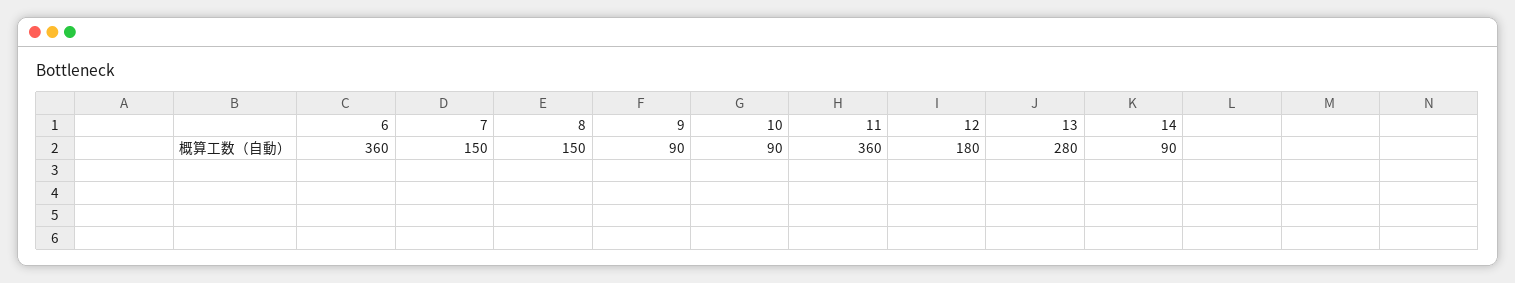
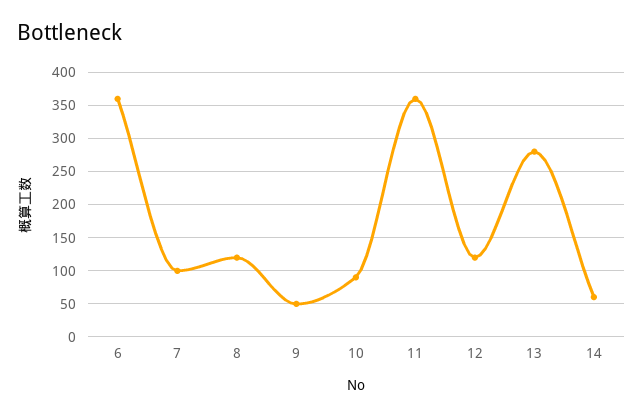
  {
    "6": 360,
-   "7": 150,
+   "7": 100,
-   "8": 150,
+   "8": 120,
-   "9": 90,
+   "9": 50,
    "10": 90,
    "11": 360,
-   "12": 180,
+   "12": 120,
    "13": 280,
-   "14": 90
+   "14": 60
  }

